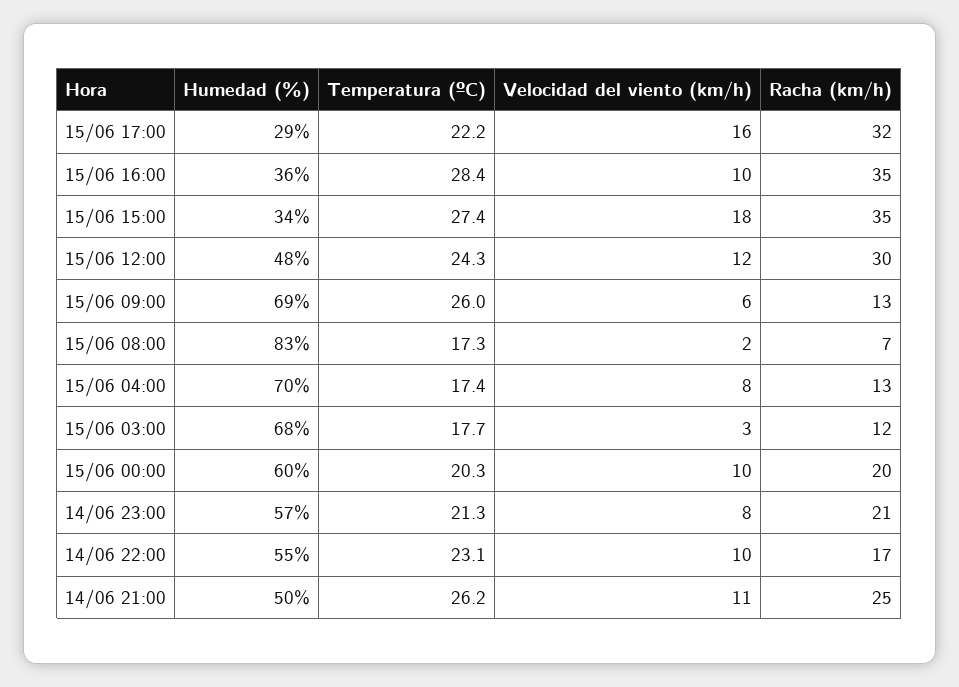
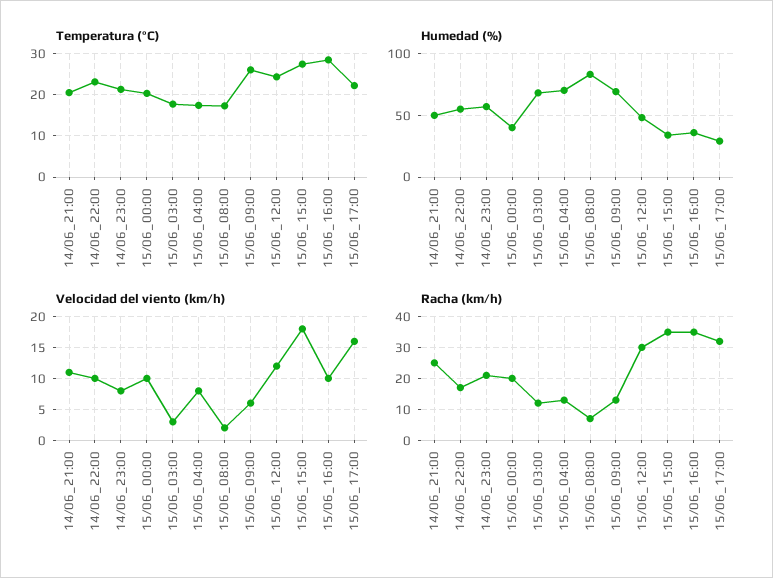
  {
    "Humedad (%)": {
      "15/06 17:00": 29,
      "15/06 16:00": 36,
      "15/06 15:00": 34,
      "15/06 12:00": 48,
      "15/06 09:00": 69,
      "15/06 08:00": 83,
      "15/06 04:00": 70,
      "15/06 03:00": 68,
-     "15/06 00:00": 60,
+     "15/06 00:00": 40,
      "14/06 23:00": 57,
      "14/06 22:00": 55,
      "14/06 21:00": 50
    },
    "Temperatura (ºC)": {
      "15/06 17:00": 22.2,
      "15/06 16:00": 28.4,
      "15/06 15:00": 27.4,
      "15/06 12:00": 24.3,
      "15/06 09:00": 26,
      "15/06 08:00": 17.3,
      "15/06 04:00": 17.4,
      "15/06 03:00": 17.7,
      "15/06 00:00": 20.3,
      "14/06 23:00": 21.3,
      "14/06 22:00": 23.1,
-     "14/06 21:00": 26.2
+     "14/06 21:00": 20
    },
    "Velocidad del viento (km/h)": {
      "15/06 17:00": 16,
      "15/06 16:00": 10,
      "15/06 15:00": 18,
      "15/06 12:00": 12,
      "15/06 09:00": 6,
      "15/06 08:00": 2,
      "15/06 04:00": 8,
      "15/06 03:00": 3,
      "15/06 00:00": 10,
      "14/06 23:00": 8,
      "14/06 22:00": 10,
      "14/06 21:00": 11
    },
    "Racha (km/h)": {
      "15/06 17:00": 32,
      "15/06 16:00": 35,
      "15/06 15:00": 35,
      "15/06 12:00": 30,
      "15/06 09:00": 13,
      "15/06 08:00": 7,
      "15/06 04:00": 13,
      "15/06 03:00": 12,
      "15/06 00:00": 20,
      "14/06 23:00": 21,
      "14/06 22:00": 17,
      "14/06 21:00": 25
    }
  }

